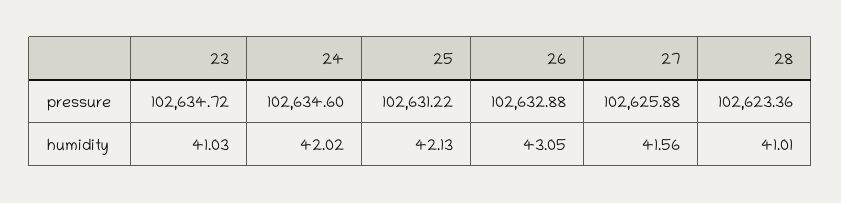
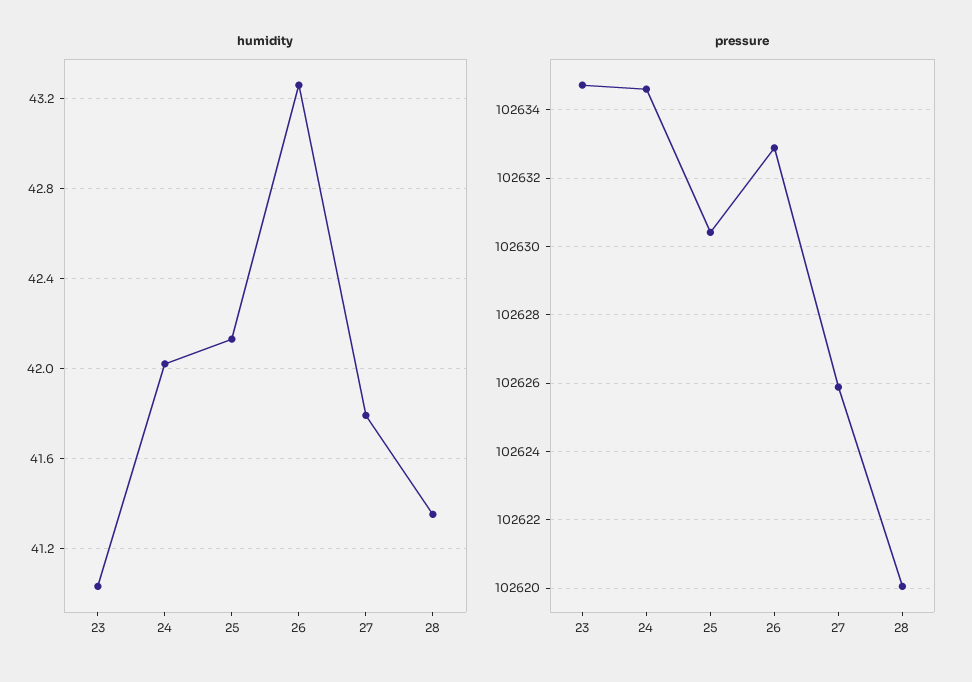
  {
    "pressure": {
      "23": 102634.72,
      "24": 102634.6,
-     "25": 102631.22,
+     "25": 102630.4,
      "26": 102632.88,
      "27": 102625.88,
-     "28": 102623.36
+     "28": 102620
    },
    "humidity": {
      "23": 41.03,
      "24": 42.02,
      "25": 42.13,
-     "26": 43.05,
+     "26": 43.25,
-     "27": 41.56,
+     "27": 41.8,
-     "28": 41.01
+     "28": 41.35
    }
  }

